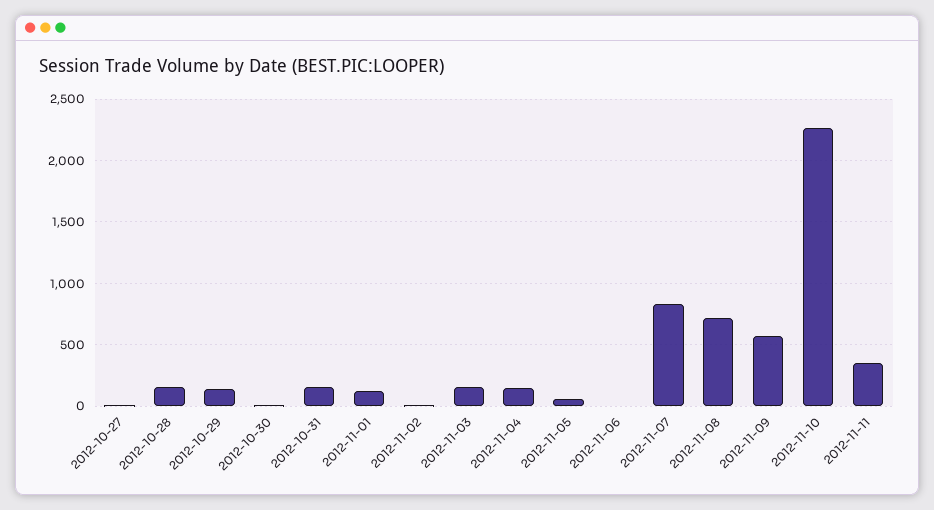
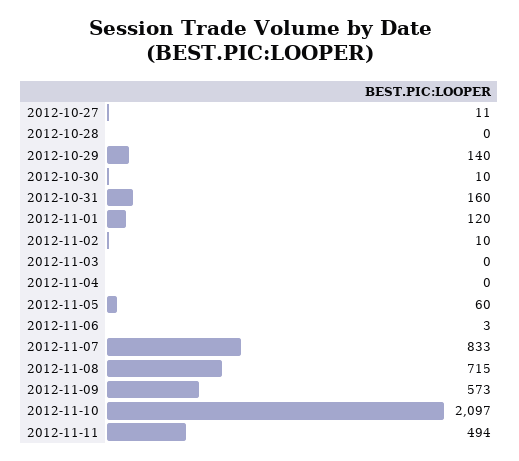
  {
    "2012-10-27": 11,
-   "2012-10-28": 150,
+   "2012-10-28": 0,
    "2012-10-29": 140,
    "2012-10-30": 10,
    "2012-10-31": 160,
    "2012-11-01": 120,
    "2012-11-02": 10,
-   "2012-11-03": 150,
+   "2012-11-03": 0,
-   "2012-11-04": 150,
+   "2012-11-04": 0,
    "2012-11-05": 60,
    "2012-11-06": 3,
    "2012-11-07": 833,
    "2012-11-08": 715,
    "2012-11-09": 573,
-   "2012-11-10": 2250,
+   "2012-11-10": 2097,
-   "2012-11-11": 350
+   "2012-11-11": 494
  }

